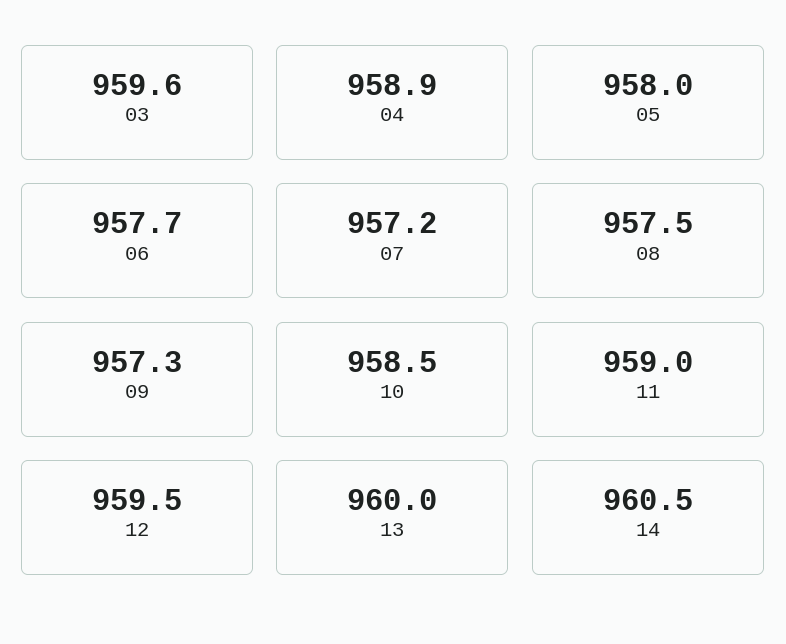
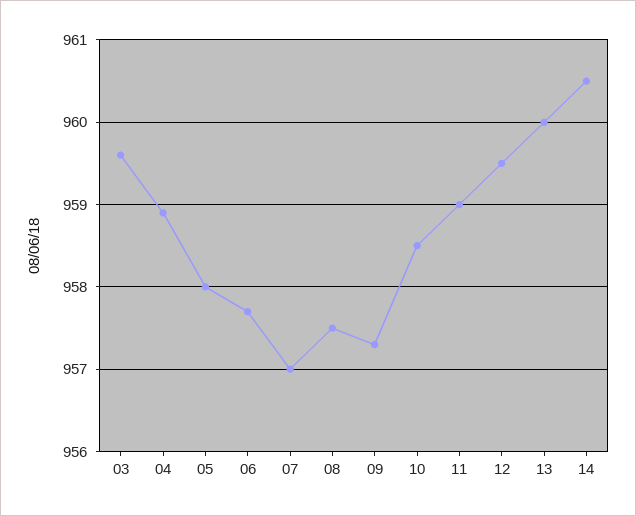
  {
    "03": 959.6,
    "04": 958.9,
    "05": 958,
    "06": 957.7,
-   "07": 957.2,
+   "07": 957,
    "08": 957.5,
    "09": 957.3,
    "10": 958.5,
    "11": 959,
    "12": 959.5,
    "13": 960,
    "14": 960.5
  }

